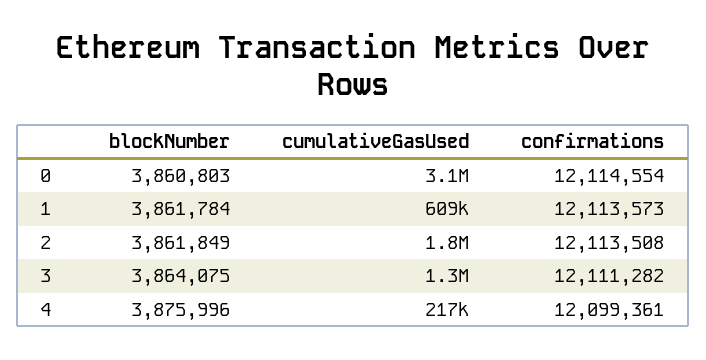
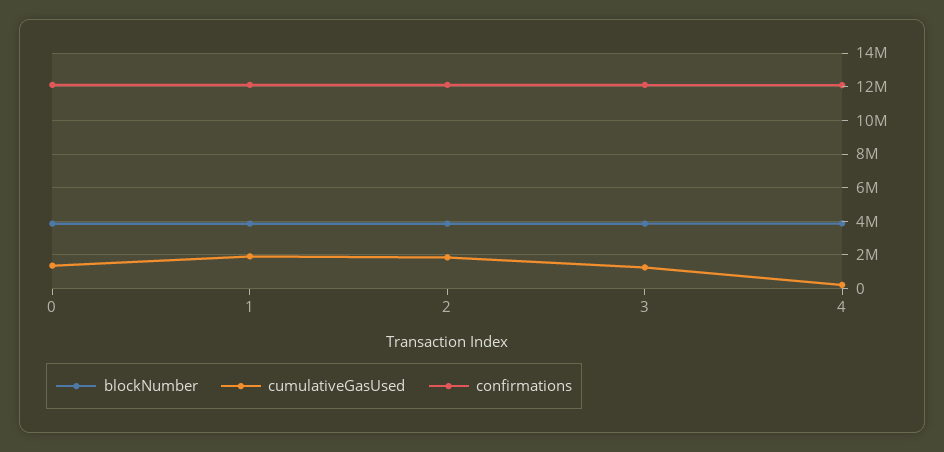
  {
    "blockNumber": {
      "0": 3860803,
      "1": 3861784,
      "2": 3861849,
      "3": 3864075,
      "4": 3875996
    },
    "cumulativeGasUsed": {
-     "0": 3100000,
+     "0": 1500000,
-     "1": 609000,
+     "1": 2000000,
      "2": 1800000,
      "3": 1300000,
      "4": 217000
    },
    "confirmations": {
      "0": 12114554,
      "1": 12113573,
      "2": 12113508,
      "3": 12111282,
      "4": 12099361
    }
  }

